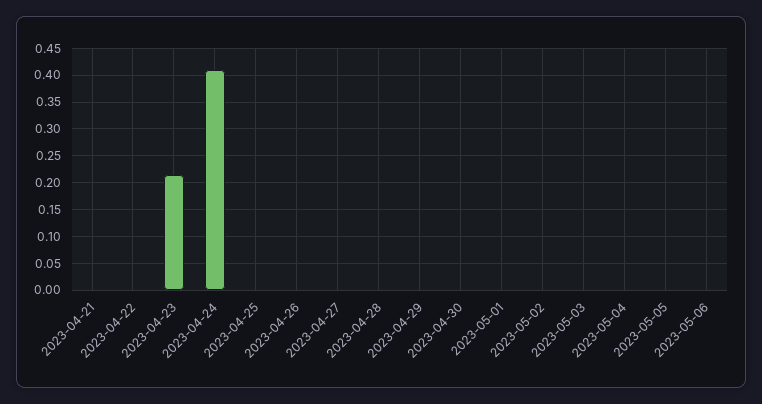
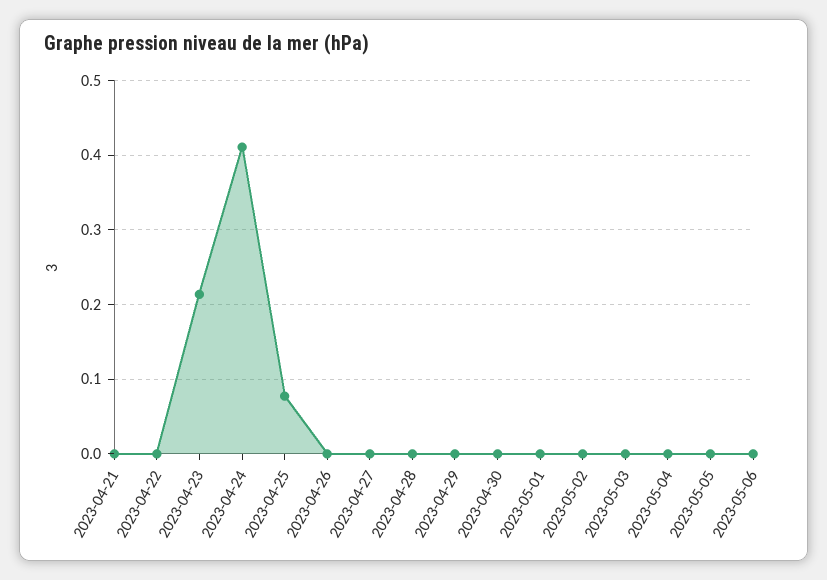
  {
    "2023-04-21": 0,
    "2023-04-22": 0,
    "2023-04-23": 0.21,
    "2023-04-24": 0.41,
-   "2023-04-25": 0,
+   "2023-04-25": 0.08,
    "2023-04-26": 0,
    "2023-04-27": 0,
    "2023-04-28": 0,
    "2023-04-29": 0,
    "2023-04-30": 0,
    "2023-05-01": 0,
    "2023-05-02": 0,
    "2023-05-03": 0,
    "2023-05-04": 0,
    "2023-05-05": 0,
    "2023-05-06": 0
  }

